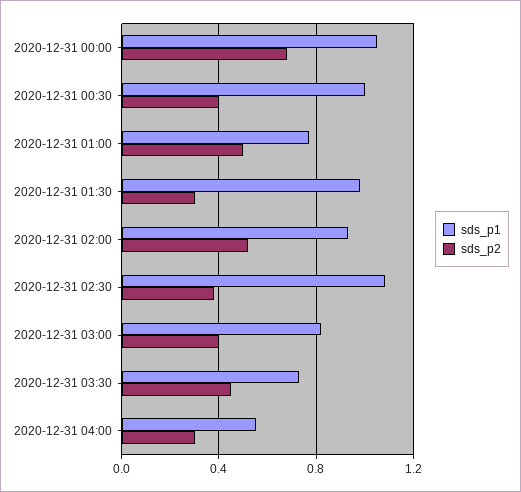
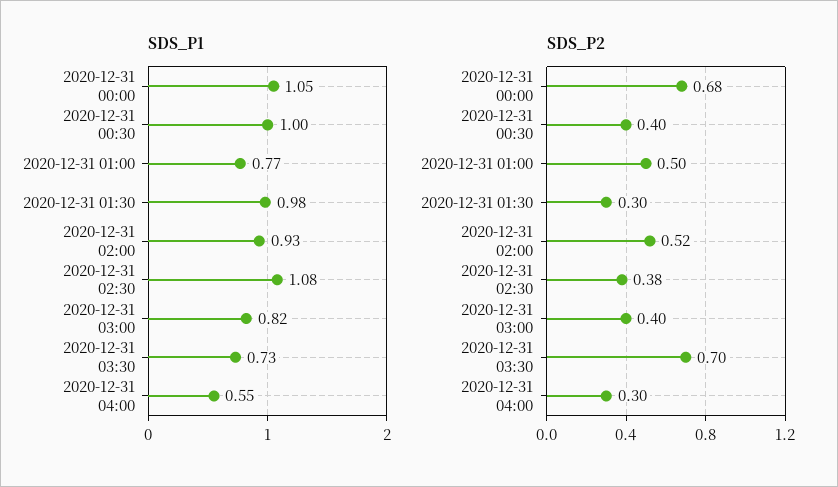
  {
    "sds_p1": {
      "2020-12-31 00:00": 1.05,
      "2020-12-31 00:30": 1,
      "2020-12-31 01:00": 0.77,
      "2020-12-31 01:30": 0.98,
      "2020-12-31 02:00": 0.93,
      "2020-12-31 02:30": 1.08,
      "2020-12-31 03:00": 0.82,
      "2020-12-31 03:30": 0.73,
      "2020-12-31 04:00": 0.55
    },
    "sds_p2": {
      "2020-12-31 00:00": 0.68,
      "2020-12-31 00:30": 0.4,
      "2020-12-31 01:00": 0.5,
      "2020-12-31 01:30": 0.3,
      "2020-12-31 02:00": 0.52,
      "2020-12-31 02:30": 0.38,
      "2020-12-31 03:00": 0.4,
-     "2020-12-31 03:30": 0.45,
+     "2020-12-31 03:30": 0.7,
      "2020-12-31 04:00": 0.3
    }
  }

